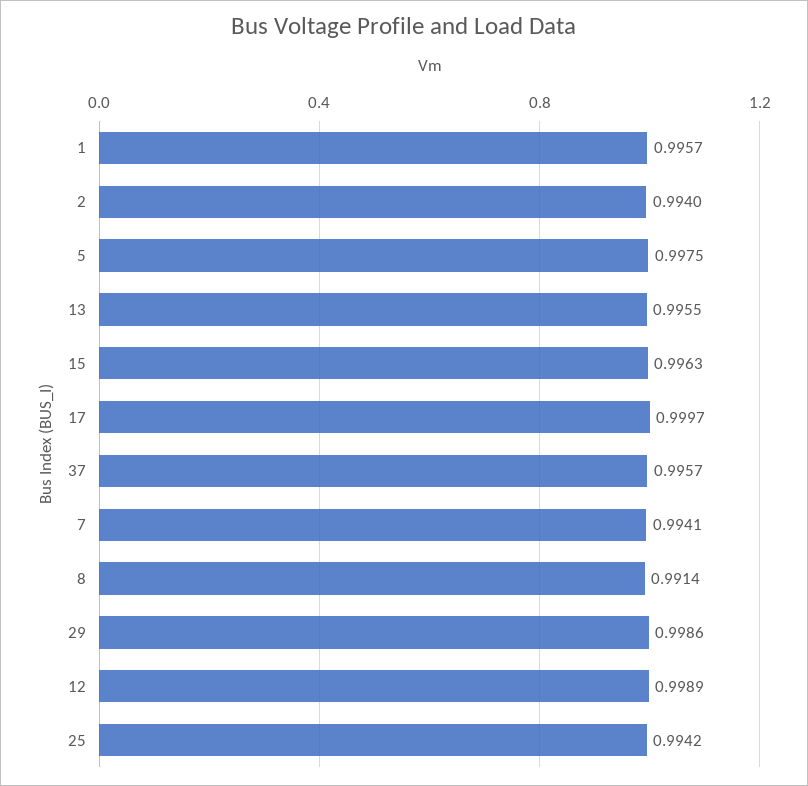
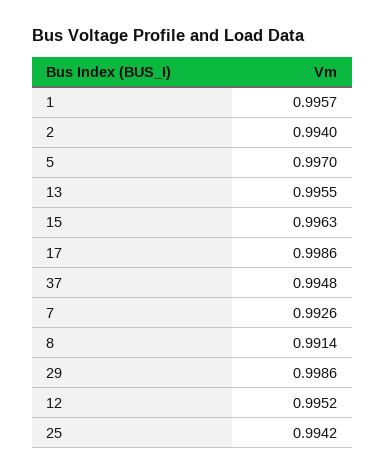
  {
    "1": 0.9957,
    "2": 0.994,
-   "5": 0.9975,
+   "5": 0.997,
    "13": 0.9955,
    "15": 0.9963,
-   "17": 0.9997,
+   "17": 0.9986,
-   "37": 0.9957,
+   "37": 0.9948,
-   "7": 0.9941,
+   "7": 0.9926,
    "8": 0.9914,
    "29": 0.9986,
-   "12": 0.9989,
+   "12": 0.9952,
    "25": 0.9942
  }

